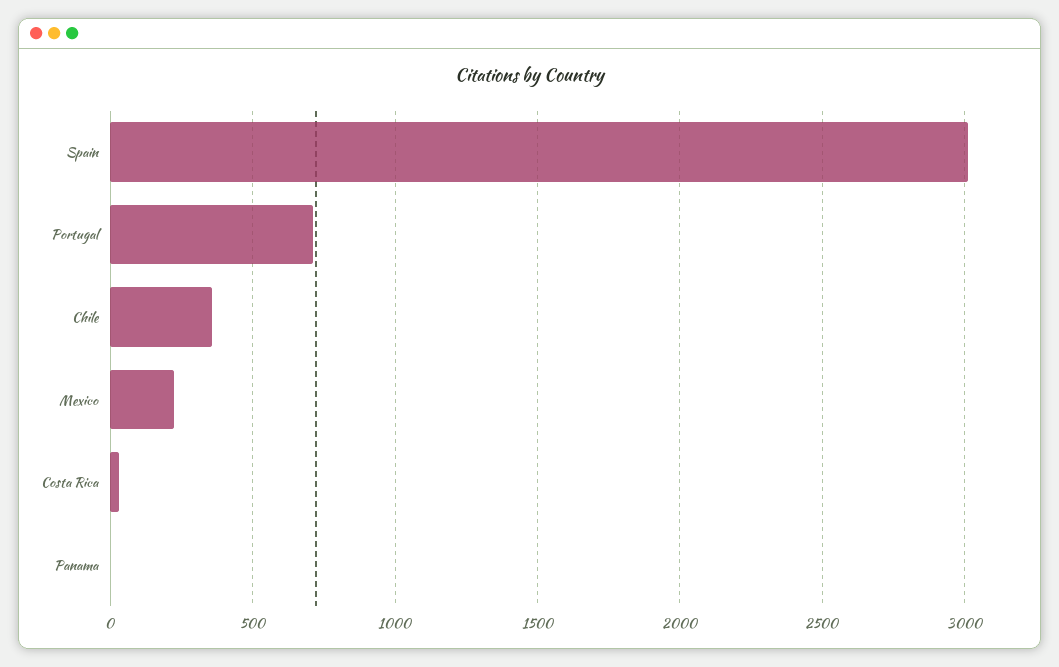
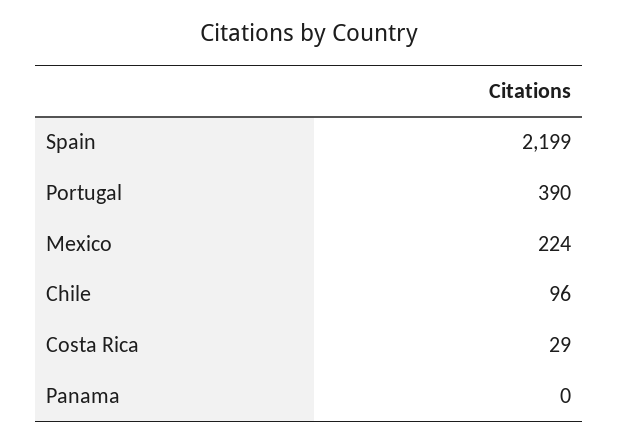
  {
-   "Spain": 3000,
+   "Spain": 2199,
-   "Portugal": 700,
+   "Portugal": 390,
-   "Chile": 350,
+   "Chile": 96,
    "Mexico": 224,
    "Costa Rica": 29,
    "Panama": 0
  }

